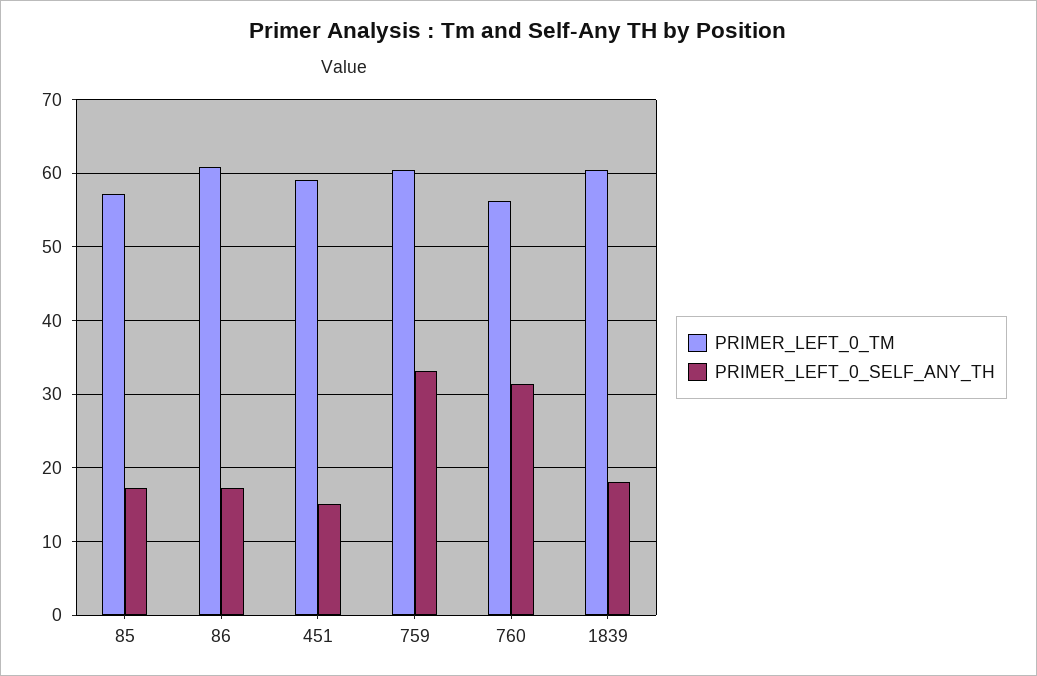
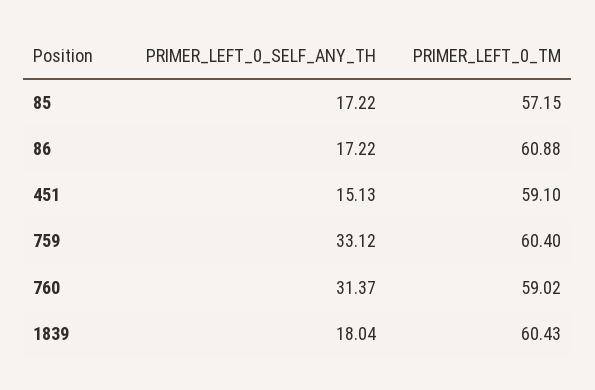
  {
    "PRIMER_LEFT_0_TM": {
      "85": 57.15,
      "86": 60.88,
      "451": 59.1,
      "759": 60.4,
-     "760": 56,
+     "760": 59.02,
      "1839": 60.43
    },
    "PRIMER_LEFT_0_SELF_ANY_TH": {
      "85": 17.22,
      "86": 17.22,
      "451": 15.13,
      "759": 33.12,
      "760": 31.37,
      "1839": 18.04
    }
  }

